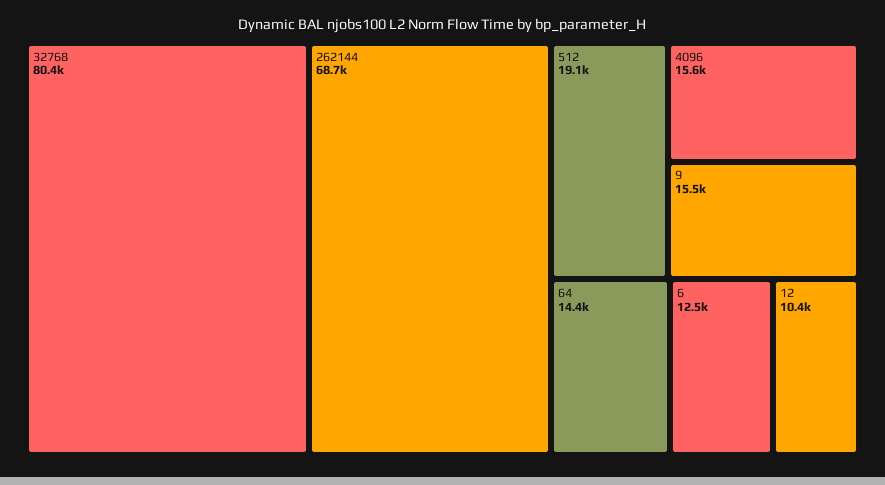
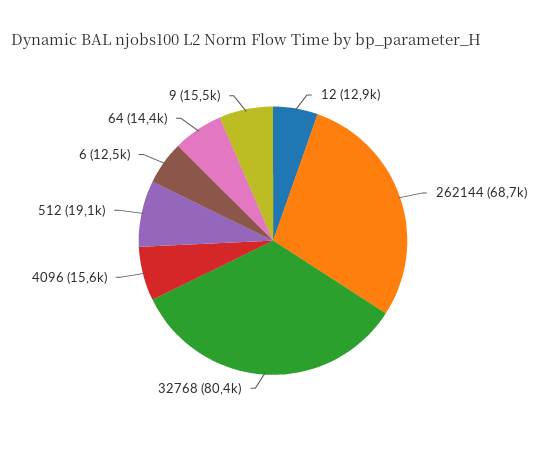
  {
    "32768": 80400,
    "262144": 68700,
    "512": 19100,
    "4096": 15600,
    "9": 15500,
    "64": 14400,
    "6": 12500,
-   "12": 10400
+   "12": 12900
  }

